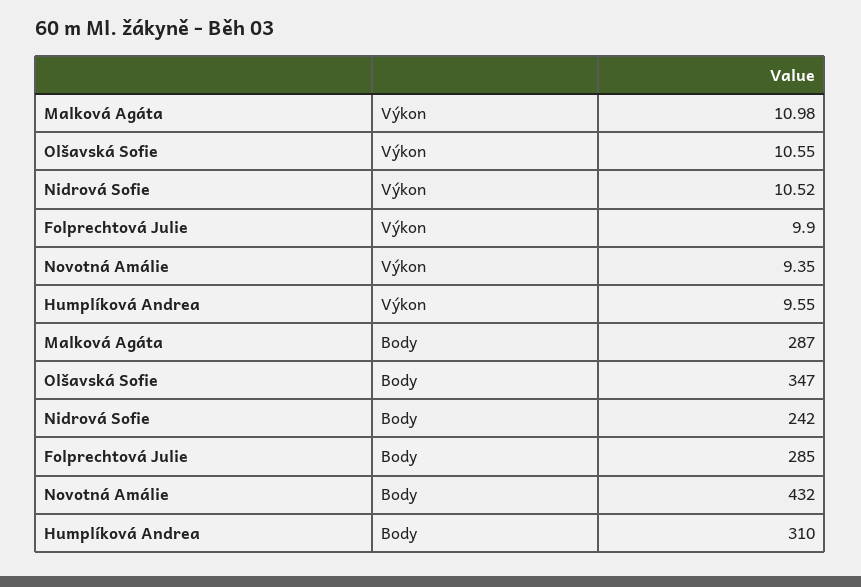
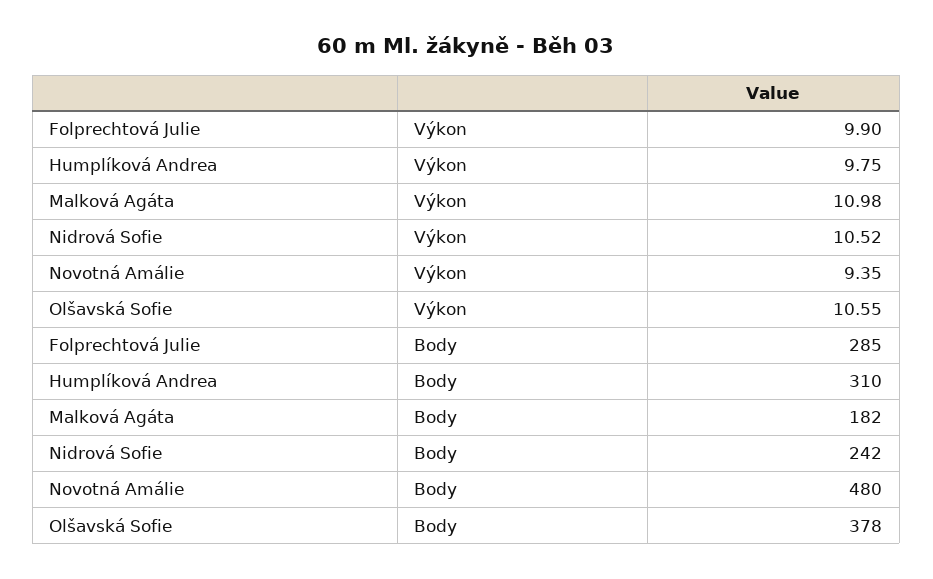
  {
    "Malková Agáta": {
      "Výkon": 10.98,
-     "Body": 287
+     "Body": 182
    },
    "Olšavská Sofie": {
      "Výkon": 10.55,
-     "Body": 347
+     "Body": 378
    },
    "Nidrová Sofie": {
      "Výkon": 10.52,
      "Body": 242
    },
    "Folprechtová Julie": {
      "Výkon": 9.9,
      "Body": 285
    },
    "Novotná Amálie": {
      "Výkon": 9.35,
-     "Body": 432
+     "Body": 480
    },
    "Humplíková Andrea": {
-     "Výkon": 9.55,
+     "Výkon": 9.75,
      "Body": 310
    }
  }

